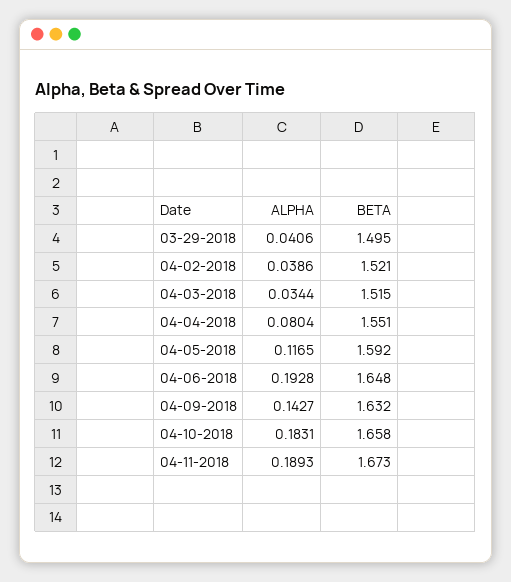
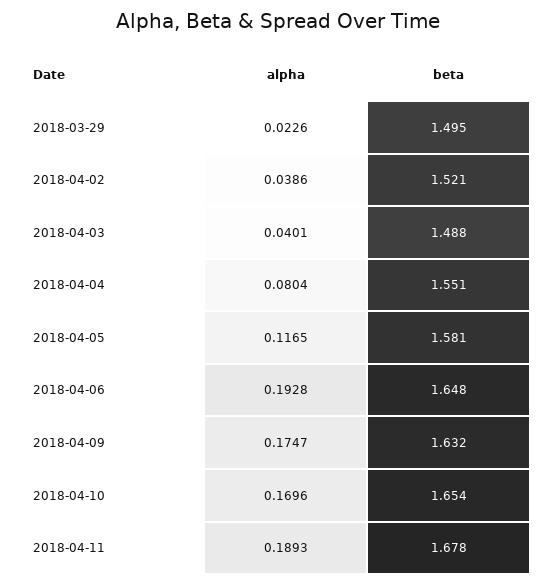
  {
    "ALPHA": {
-     "03-29-2018": 0.0406,
+     "03-29-2018": 0.0226,
      "04-02-2018": 0.0386,
-     "04-03-2018": 0.0344,
+     "04-03-2018": 0.0401,
      "04-04-2018": 0.0804,
      "04-05-2018": 0.1165,
      "04-06-2018": 0.1928,
-     "04-09-2018": 0.1427,
+     "04-09-2018": 0.1747,
-     "04-10-2018": 0.1831,
+     "04-10-2018": 0.1696,
      "04-11-2018": 0.1893
    },
    "BETA": {
      "03-29-2018": 1.495,
      "04-02-2018": 1.521,
-     "04-03-2018": 1.515,
+     "04-03-2018": 1.488,
      "04-04-2018": 1.551,
-     "04-05-2018": 1.592,
+     "04-05-2018": 1.581,
      "04-06-2018": 1.648,
      "04-09-2018": 1.632,
-     "04-10-2018": 1.658,
+     "04-10-2018": 1.654,
-     "04-11-2018": 1.673
+     "04-11-2018": 1.678
    }
  }

